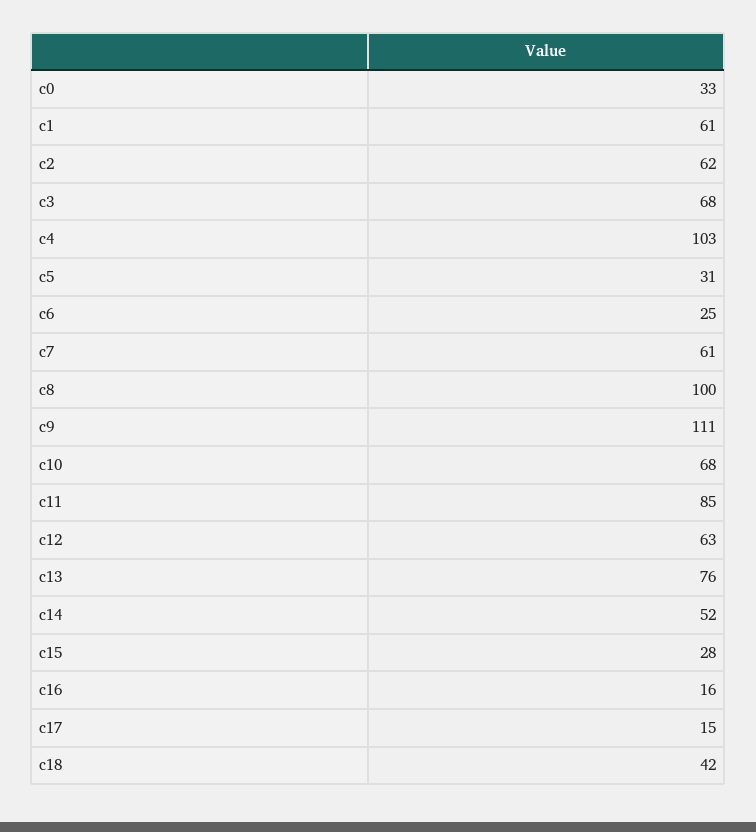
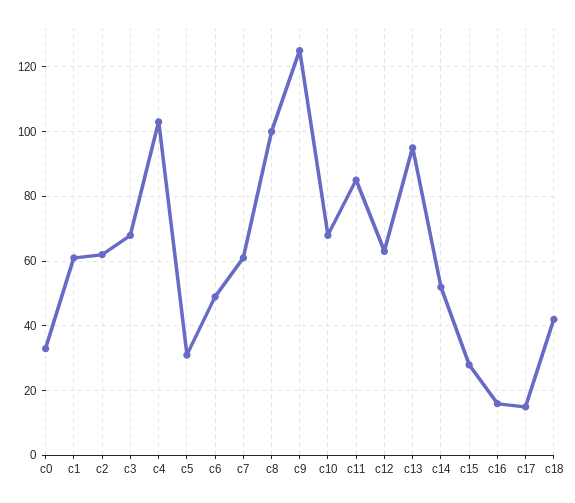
  {
    "c0": 33,
    "c1": 61,
    "c2": 62,
    "c3": 68,
    "c4": 103,
    "c5": 31,
-   "c6": 25,
+   "c6": 50,
    "c7": 61,
    "c8": 100,
-   "c9": 111,
+   "c9": 125,
    "c10": 68,
    "c11": 85,
    "c12": 63,
-   "c13": 76,
+   "c13": 95,
    "c14": 52,
    "c15": 28,
    "c16": 16,
    "c17": 15,
    "c18": 42
  }

